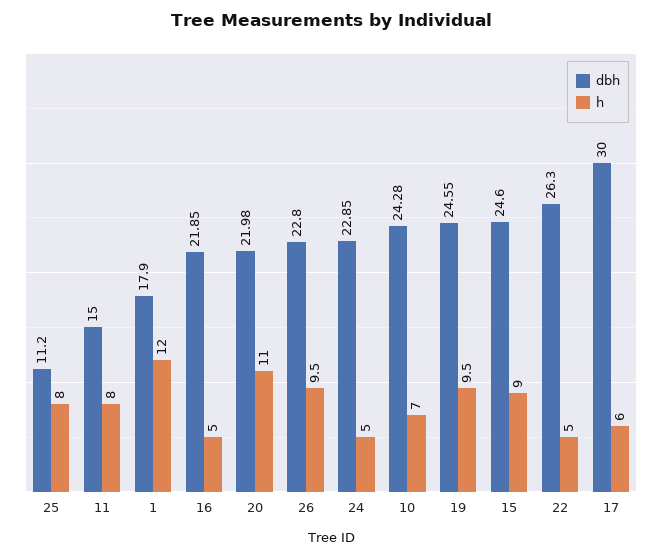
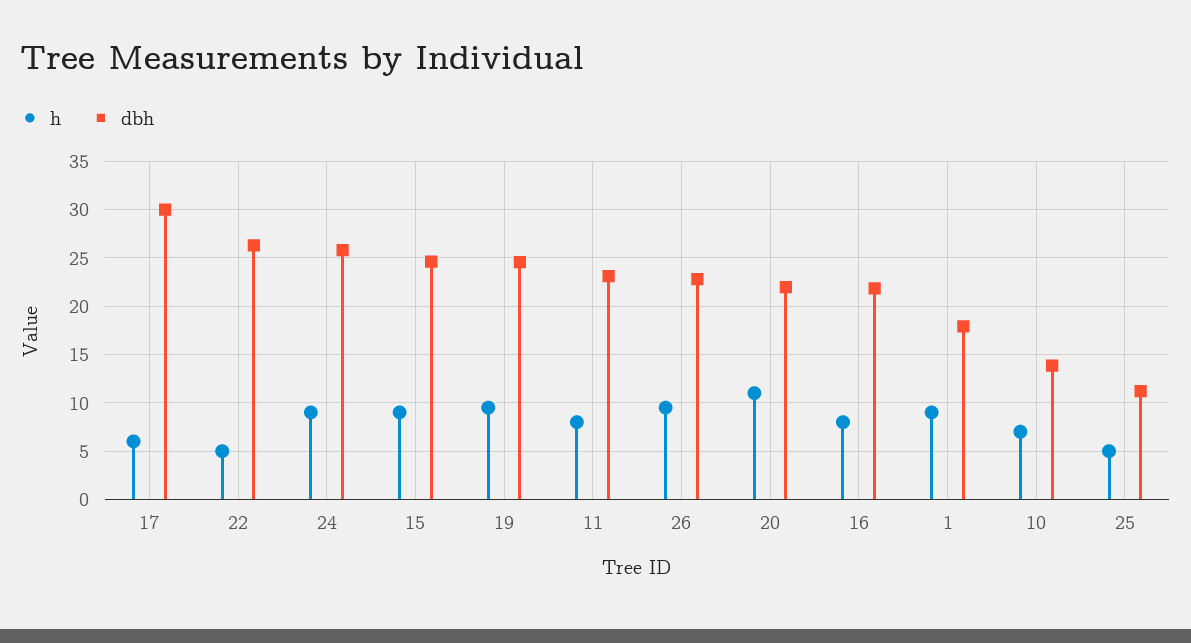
  {
    "dbh": {
      "25": 11.2,
-     "11": 15,
+     "11": 23,
      "1": 17.9,
      "16": 21.85,
      "20": 21.98,
      "26": 22.8,
-     "24": 22.85,
+     "24": 26,
-     "10": 24.28,
+     "10": 14,
      "19": 24.55,
      "15": 24.6,
      "22": 26.3,
      "17": 30
    },
    "h": {
-     "25": 8,
+     "25": 5,
      "11": 8,
-     "1": 12,
+     "1": 9,
-     "16": 5,
+     "16": 8,
      "20": 11,
      "26": 9.5,
-     "24": 5,
+     "24": 9,
      "10": 7,
      "19": 9.5,
      "15": 9,
      "22": 5,
      "17": 6
    }
  }

